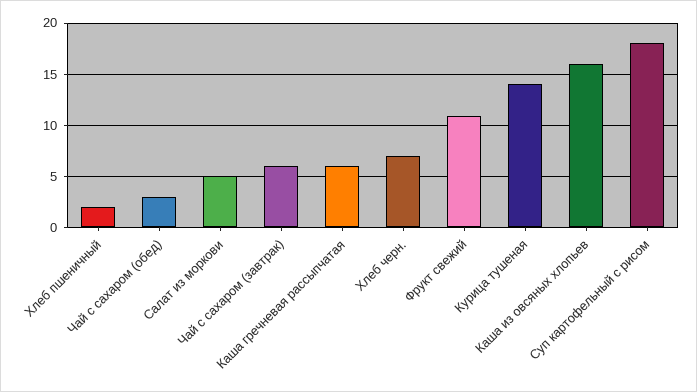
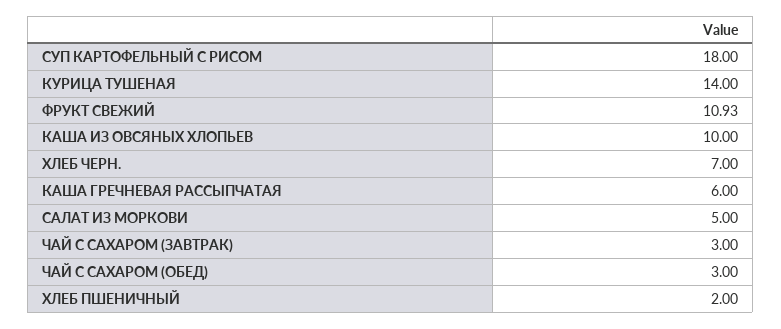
  {
    "Хлеб пшеничный": 2,
    "Чай с сахаром (обед)": 3,
    "Салат из моркови": 5,
-   "Чай с сахаром (завтрак)": 6,
+   "Чай с сахаром (завтрак)": 3,
    "Каша гречневая рассыпчатая": 6,
    "Хлеб черн.": 7,
    "Фрукт свежий": 10.93,
    "Курица тушеная": 14,
-   "Каша из овсяных хлопьев": 16,
+   "Каша из овсяных хлопьев": 10,
    "Суп картофельный с рисом": 18
  }

